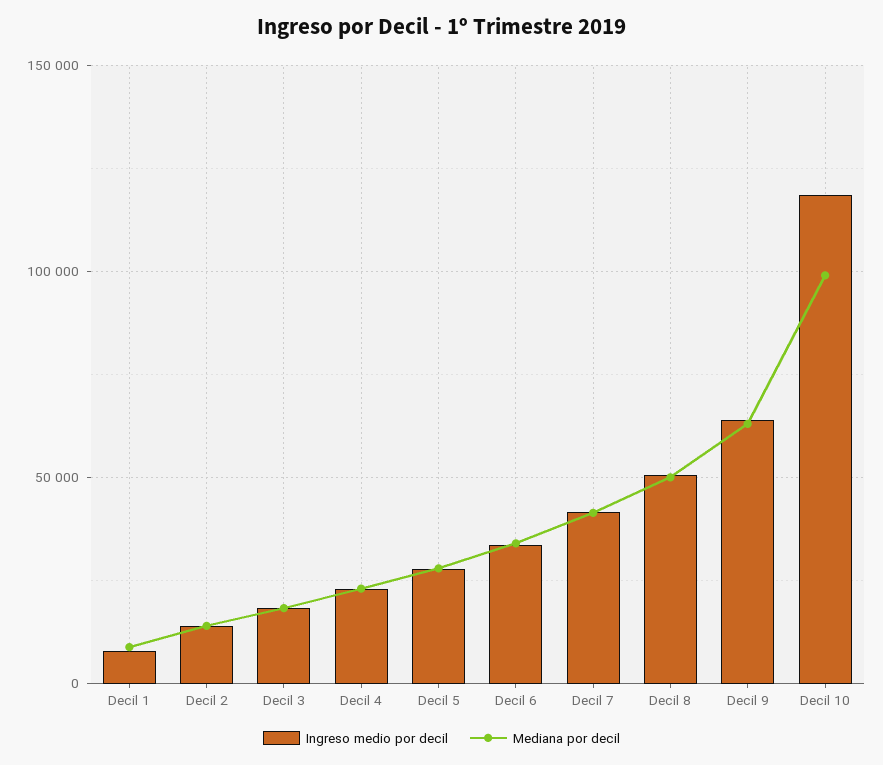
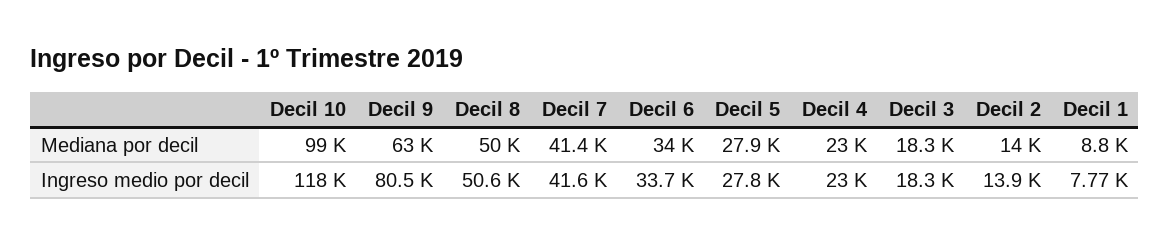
  {
    "Ingreso medio por decil": {
      "Decil 1": 7770,
      "Decil 2": 13900,
      "Decil 3": 18300,
      "Decil 4": 23000,
      "Decil 5": 27800,
      "Decil 6": 33700,
      "Decil 7": 41600,
      "Decil 8": 50600,
-     "Decil 9": 65000,
+     "Decil 9": 80500,
      "Decil 10": 118000
    },
    "Mediana por decil": {
      "Decil 1": 8800,
      "Decil 2": 14000,
      "Decil 3": 18300,
      "Decil 4": 23000,
      "Decil 5": 27900,
      "Decil 6": 34000,
      "Decil 7": 41400,
      "Decil 8": 50000,
      "Decil 9": 63000,
      "Decil 10": 99000
    }
  }

